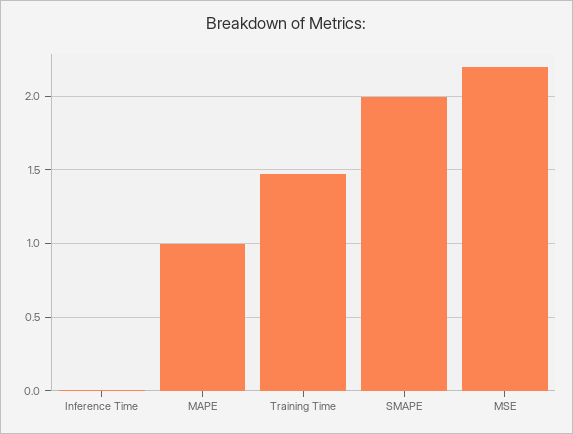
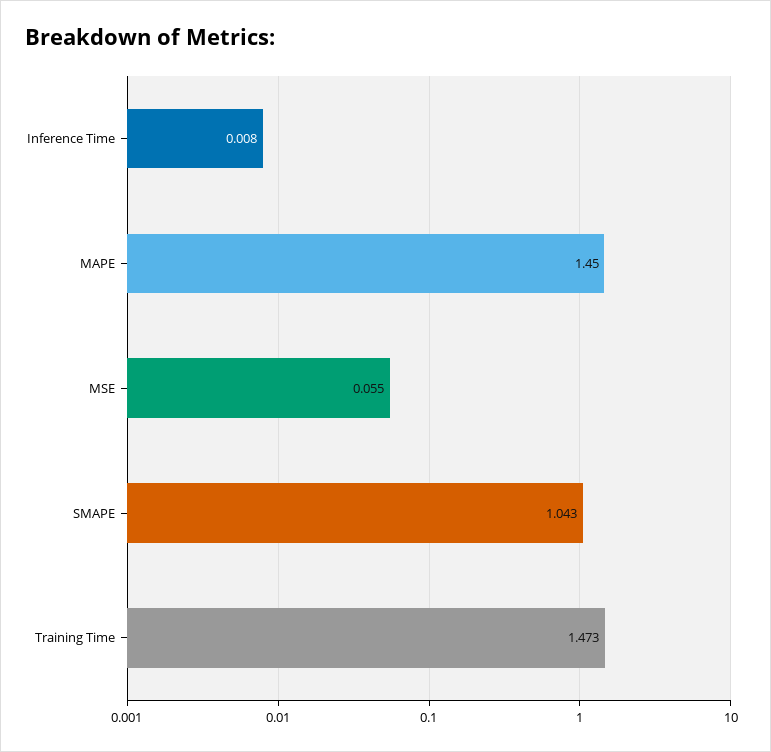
  {
    "Inference Time": 0.008,
-   "MAPE": 1,
+   "MAPE": 1.45,
    "Training Time": 1.473,
-   "SMAPE": 2,
+   "SMAPE": 1.043,
-   "MSE": 2.2
+   "MSE": 0.055
  }

